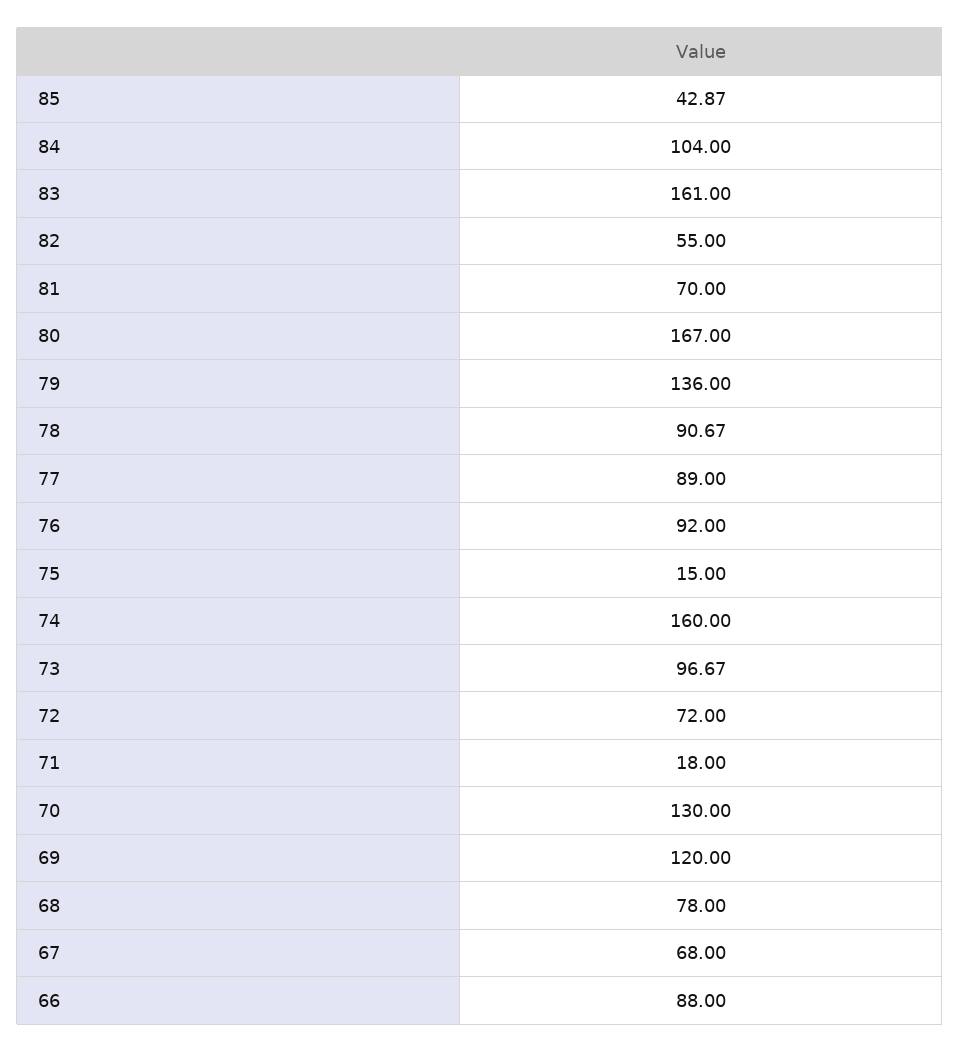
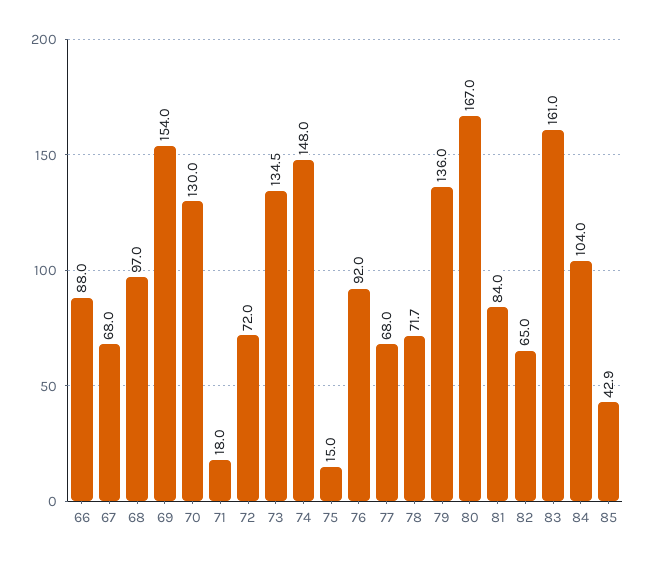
  {
    "85": 42.87,
    "84": 104,
    "83": 161,
-   "82": 55,
+   "82": 65,
-   "81": 70,
+   "81": 84,
    "80": 167,
    "79": 136,
-   "78": 90.67,
+   "78": 71.7,
-   "77": 89,
+   "77": 68,
    "76": 92,
    "75": 15,
-   "74": 160,
+   "74": 148,
-   "73": 96.67,
+   "73": 134.5,
    "72": 72,
    "71": 18,
    "70": 130,
-   "69": 120,
+   "69": 154,
-   "68": 78,
+   "68": 97,
    "67": 68,
    "66": 88
  }

